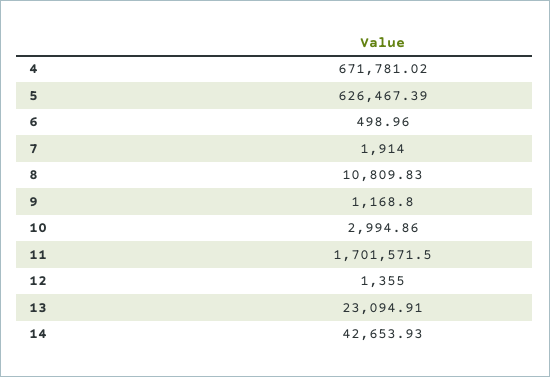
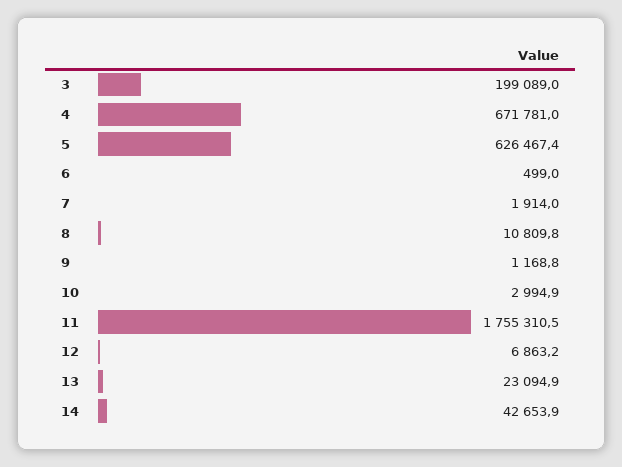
  {
    "4": 671781.02,
    "5": 626467.39,
    "6": 498.96,
    "7": 1914,
    "8": 10809.83,
    "9": 1168.8,
    "10": 2994.86,
-   "11": 1701571.5,
+   "11": 1755310.5,
-   "12": 1355,
+   "12": 6863.2,
    "13": 23094.91,
-   "14": 42653.93
+   "14": 42653.93,
+   "3": 199089
  }

